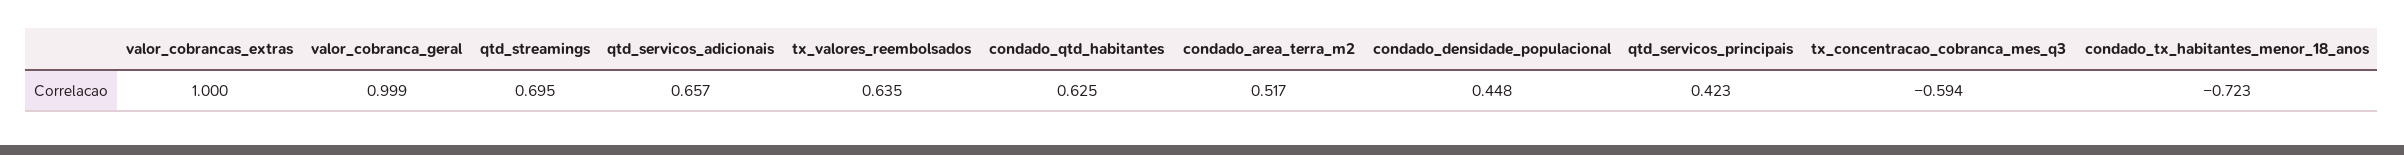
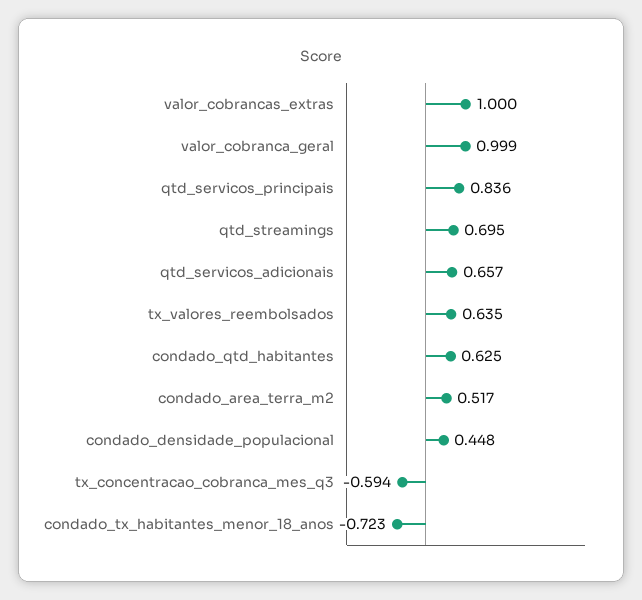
  {
    "valor_cobrancas_extras": 1,
    "valor_cobranca_geral": 0.999,
    "qtd_streamings": 0.695,
    "qtd_servicos_adicionais": 0.657,
    "tx_valores_reembolsados": 0.635,
    "condado_qtd_habitantes": 0.625,
    "condado_area_terra_m2": 0.517,
    "condado_densidade_populacional": 0.448,
-   "qtd_servicos_principais": 0.423,
+   "qtd_servicos_principais": 0.836,
    "tx_concentracao_cobranca_mes_q3": -0.594,
    "condado_tx_habitantes_menor_18_anos": -0.723
  }

